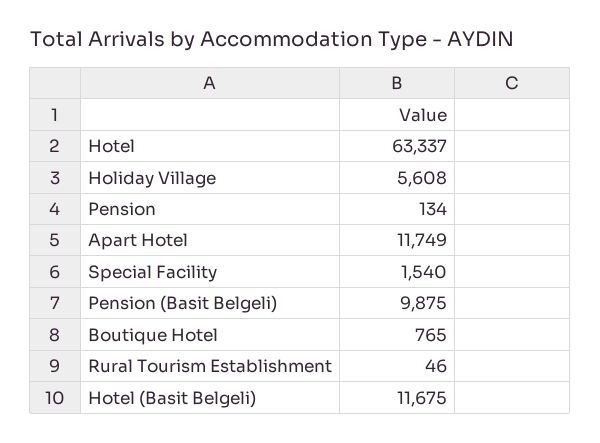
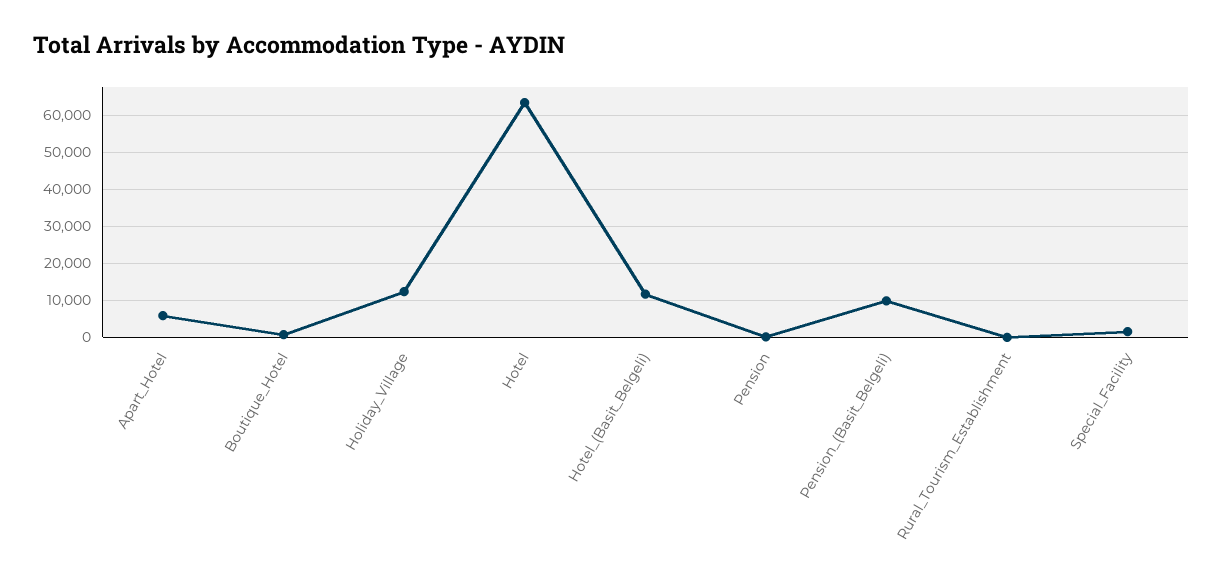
  {
    "Hotel": 63337,
-   "Holiday Village": 5608,
+   "Holiday Village": 12000,
    "Pension": 134,
-   "Apart Hotel": 11749,
+   "Apart Hotel": 6000,
    "Special Facility": 1540,
    "Pension (Basit Belgeli)": 9875,
    "Boutique Hotel": 765,
    "Rural Tourism Establishment": 46,
    "Hotel (Basit Belgeli)": 11675
  }

